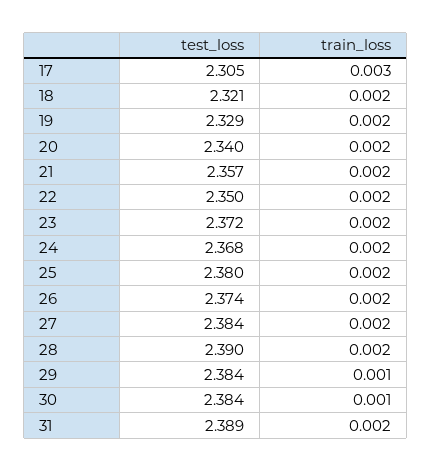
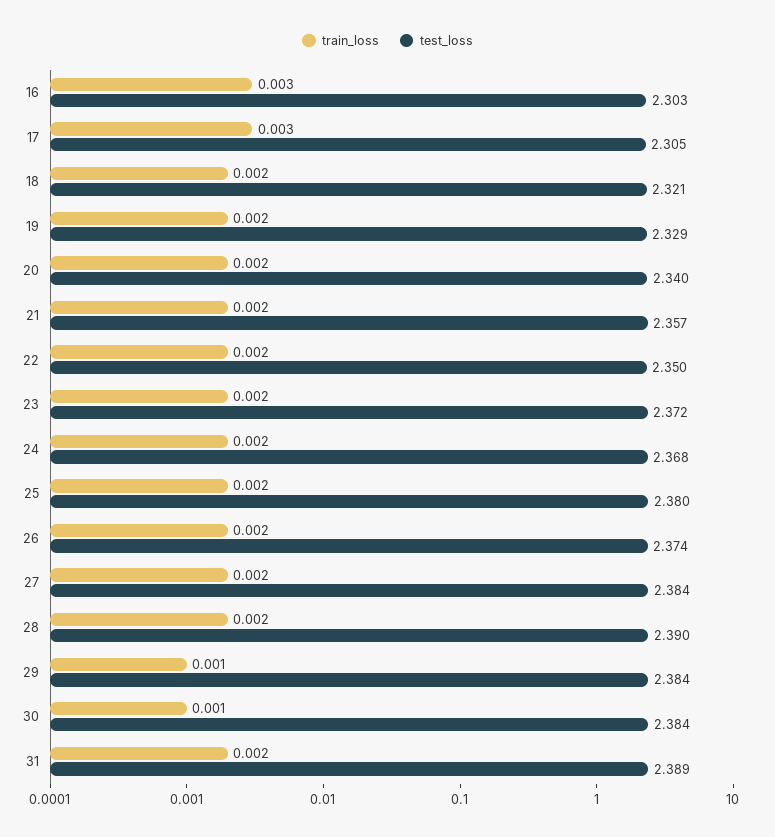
  {
    "test_loss": {
      "17": 2.305,
      "18": 2.321,
      "19": 2.329,
      "20": 2.34,
      "21": 2.357,
      "22": 2.35,
      "23": 2.372,
      "24": 2.368,
      "25": 2.38,
      "26": 2.374,
      "27": 2.384,
      "28": 2.39,
      "29": 2.384,
      "30": 2.384,
-     "31": 2.389
+     "31": 2.389,
+     "16": 2.303
    },
    "train_loss": {
      "17": 0.003,
      "18": 0.002,
      "19": 0.002,
      "20": 0.002,
      "21": 0.002,
      "22": 0.002,
      "23": 0.002,
      "24": 0.002,
      "25": 0.002,
      "26": 0.002,
      "27": 0.002,
      "28": 0.002,
      "29": 0.001,
      "30": 0.001,
-     "31": 0.002
+     "31": 0.002,
+     "16": 0.003
    }
  }

